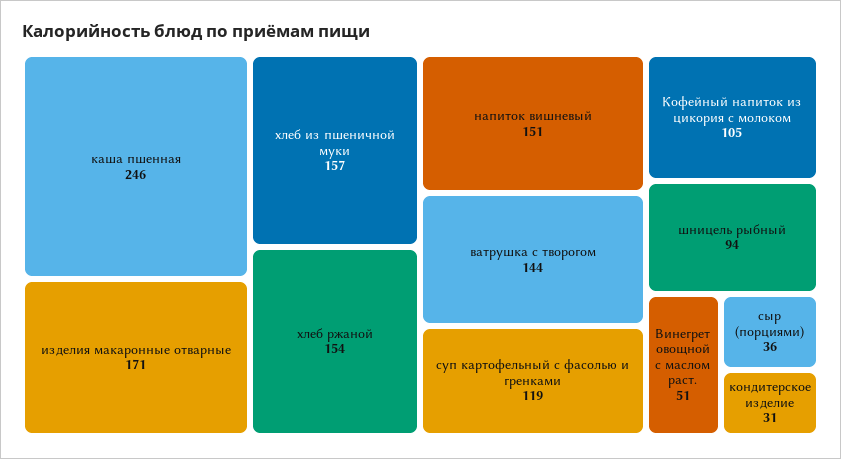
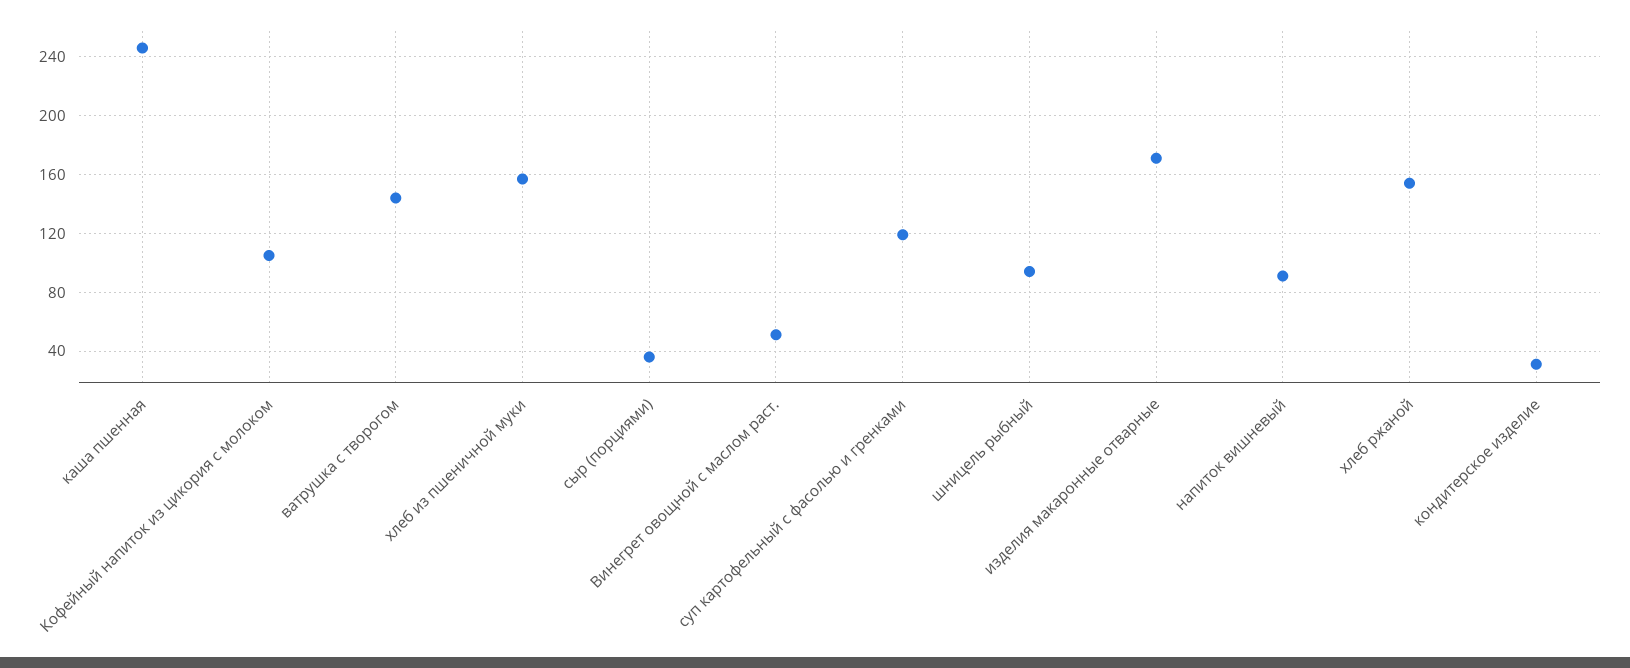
  {
    "каша пшенная": 246,
    "изделия макаронные отварные": 171,
    "хлеб из пшеничной муки": 157,
    "хлеб ржаной": 154,
-   "напиток вишневый": 151,
+   "напиток вишневый": 90,
    "ватрушка с творогом": 144,
    "суп картофельный с фасолью и гренками": 119,
    "Кофейный напиток из цикория с молоком": 105,
    "шницель рыбный": 94,
    "Винегрет овощной с маслом раст.": 51,
    "сыр (порциями)": 36,
    "кондитерское изделие": 31
  }

